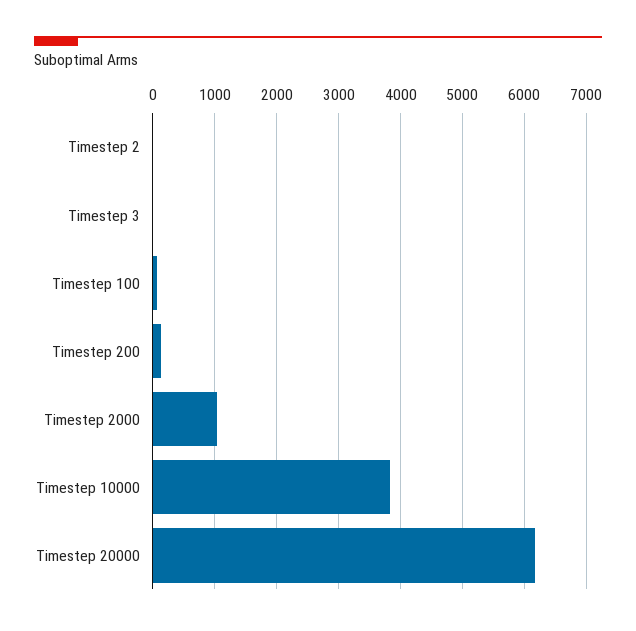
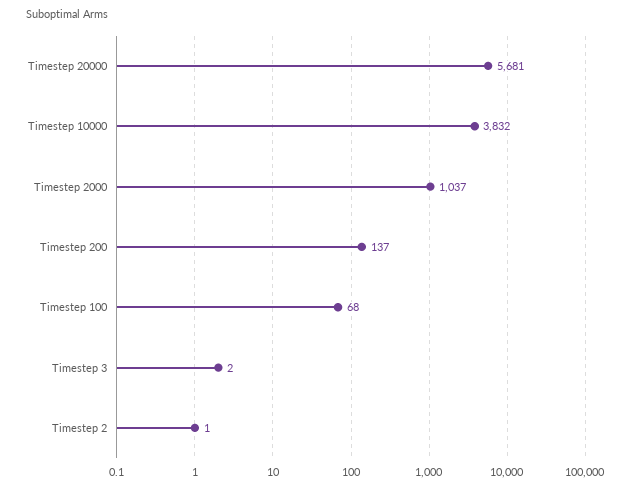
  {
    "Timestep 2": 1,
    "Timestep 3": 2,
    "Timestep 100": 68,
    "Timestep 200": 137,
    "Timestep 2000": 1037,
    "Timestep 10000": 3832,
-   "Timestep 20000": 6200
+   "Timestep 20000": 5681
  }

